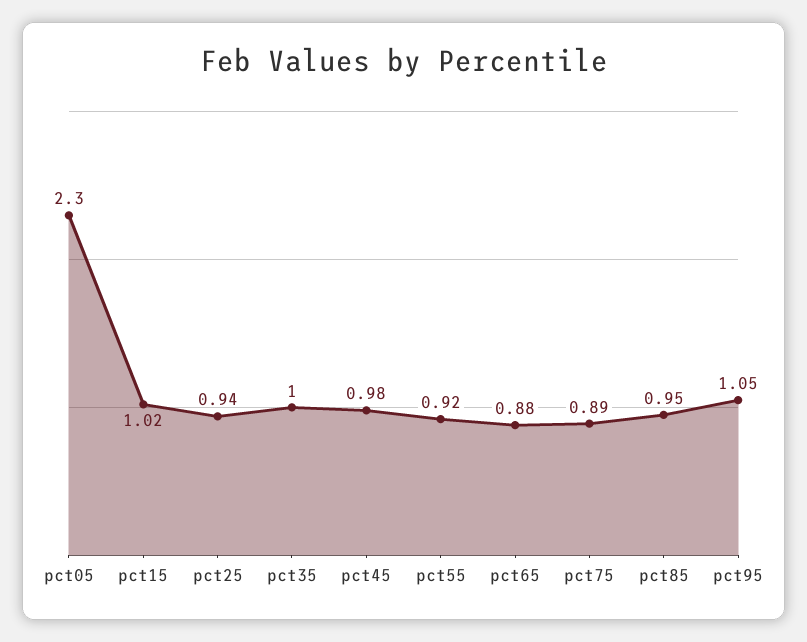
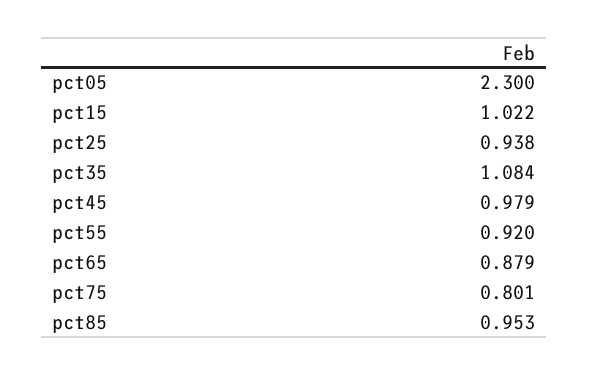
  {
    "pct05": 2.3,
    "pct15": 1.022,
    "pct25": 0.938,
-   "pct35": 1,
+   "pct35": 1.084,
    "pct45": 0.979,
    "pct55": 0.92,
    "pct65": 0.879,
-   "pct75": 0.89,
+   "pct75": 0.801,
-   "pct85": 0.953,
+   "pct85": 0.953
-   "pct95": 1.05
  }

